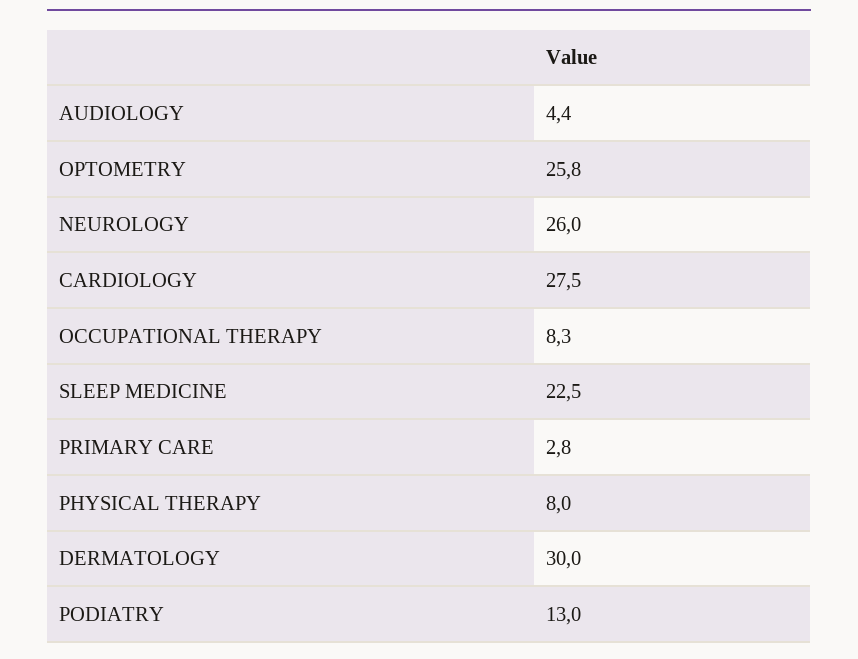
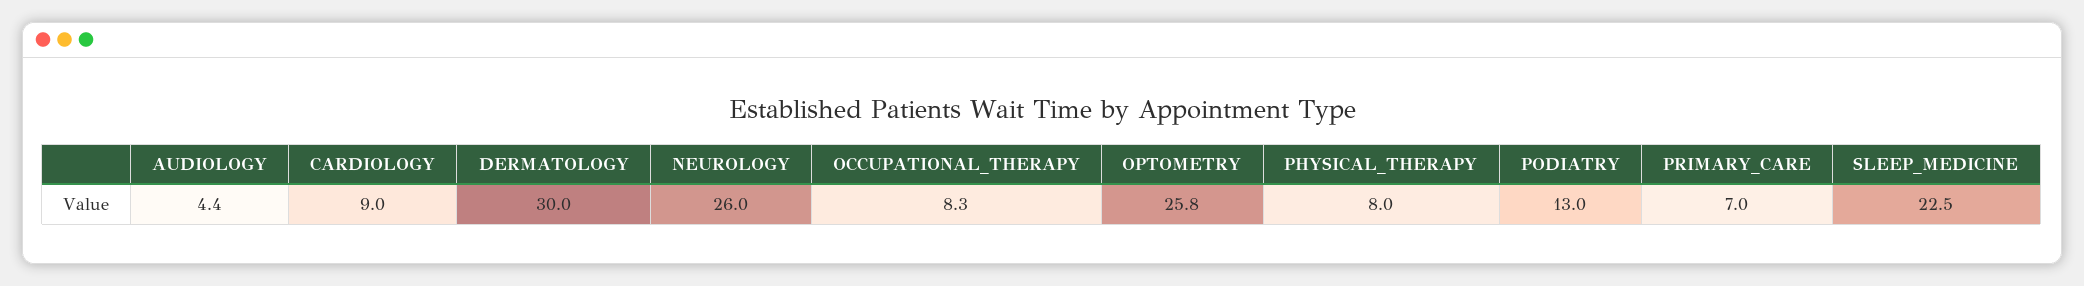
  {
    "AUDIOLOGY": 4.4,
    "OPTOMETRY": 25.8,
    "NEUROLOGY": 26,
-   "CARDIOLOGY": 27.5,
+   "CARDIOLOGY": 9,
    "OCCUPATIONAL THERAPY": 8.3,
    "SLEEP MEDICINE": 22.5,
-   "PRIMARY CARE": 2.8,
+   "PRIMARY CARE": 7,
    "PHYSICAL THERAPY": 8,
    "DERMATOLOGY": 30,
    "PODIATRY": 13
  }

